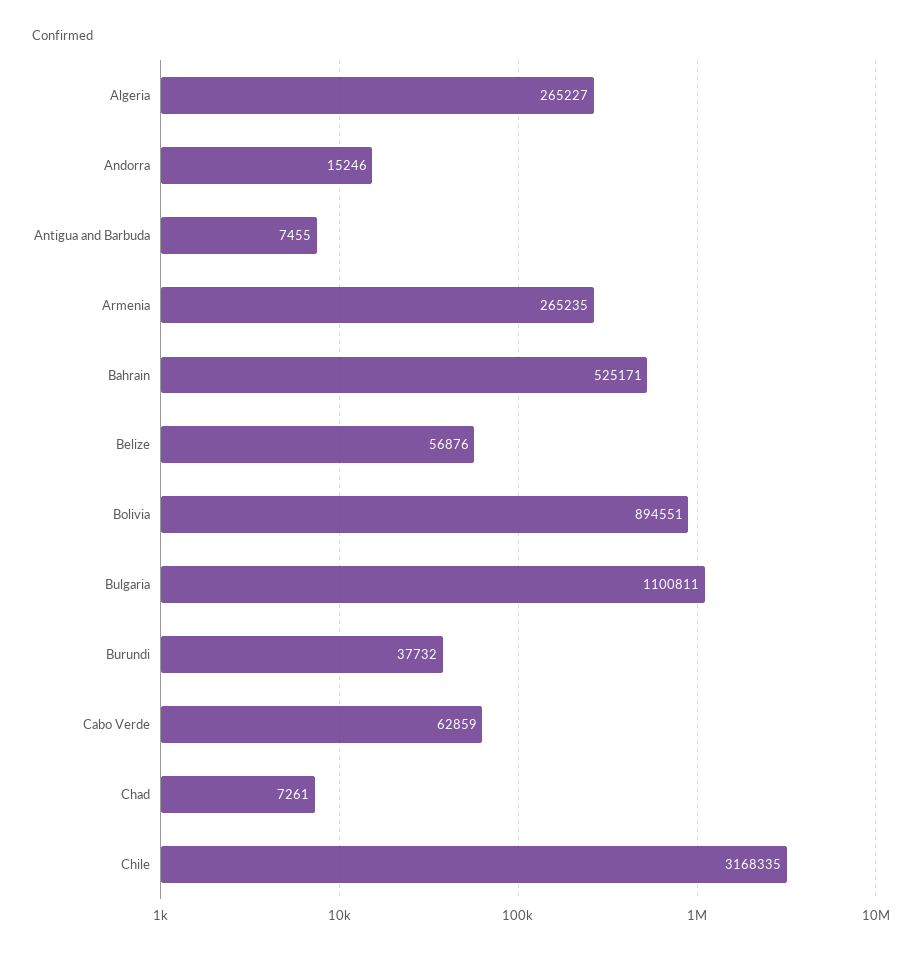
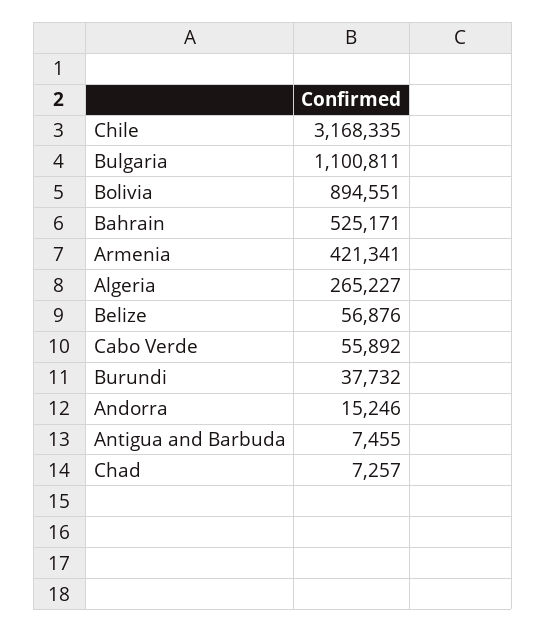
  {
    "Algeria": 265227,
    "Andorra": 15246,
    "Antigua and Barbuda": 7455,
-   "Armenia": 265235,
+   "Armenia": 421341,
    "Bahrain": 525171,
    "Belize": 56876,
    "Bolivia": 894551,
    "Bulgaria": 1100811,
    "Burundi": 37732,
-   "Cabo Verde": 62859,
+   "Cabo Verde": 55892,
-   "Chad": 7261,
+   "Chad": 7257,
    "Chile": 3168335
  }

